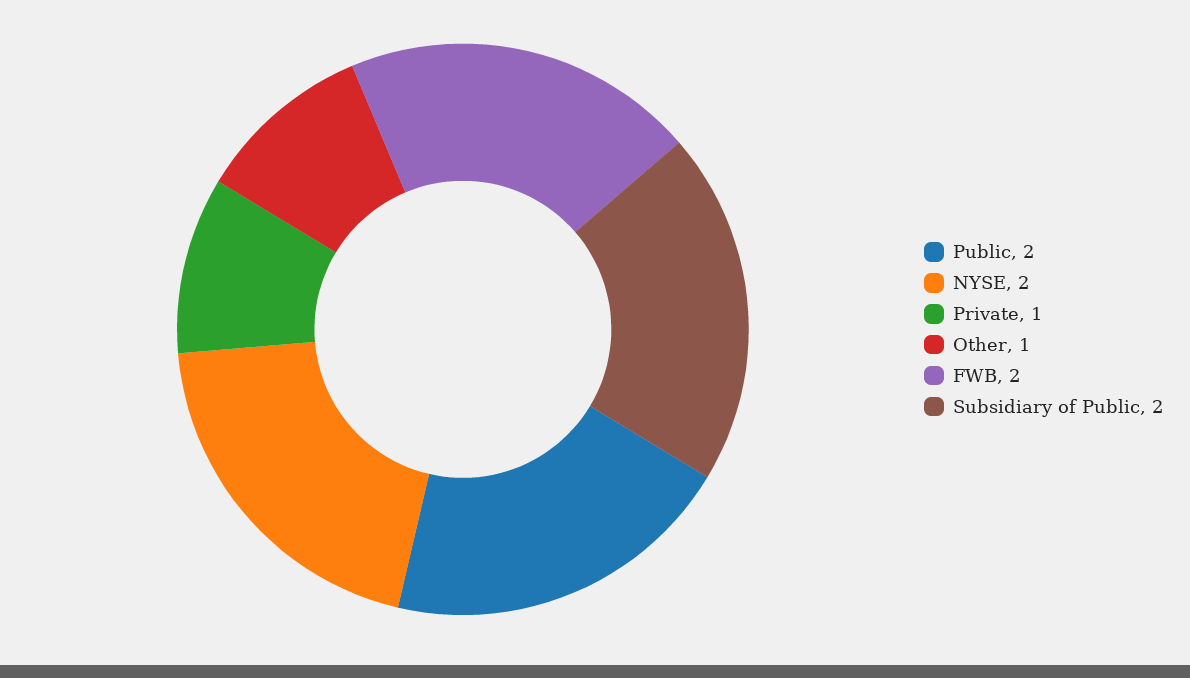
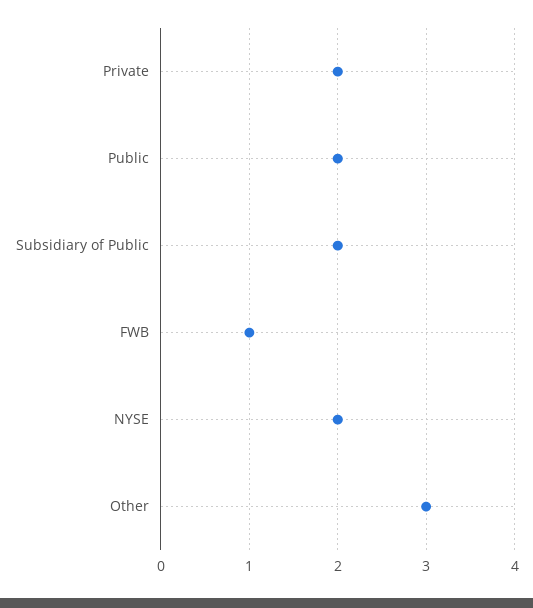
  {
    "Public": 2,
    "NYSE": 2,
-   "Private": 1,
+   "Private": 2,
-   "Other": 1,
+   "Other": 3,
-   "FWB": 2,
+   "FWB": 1,
    "Subsidiary of Public": 2
  }

